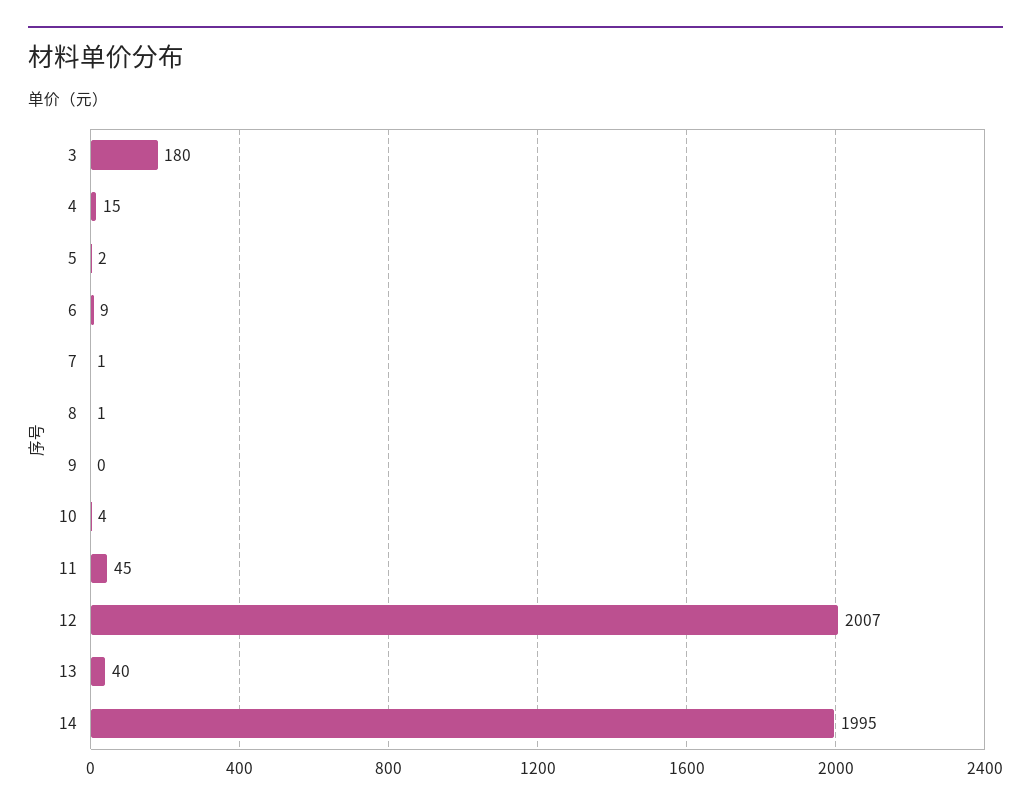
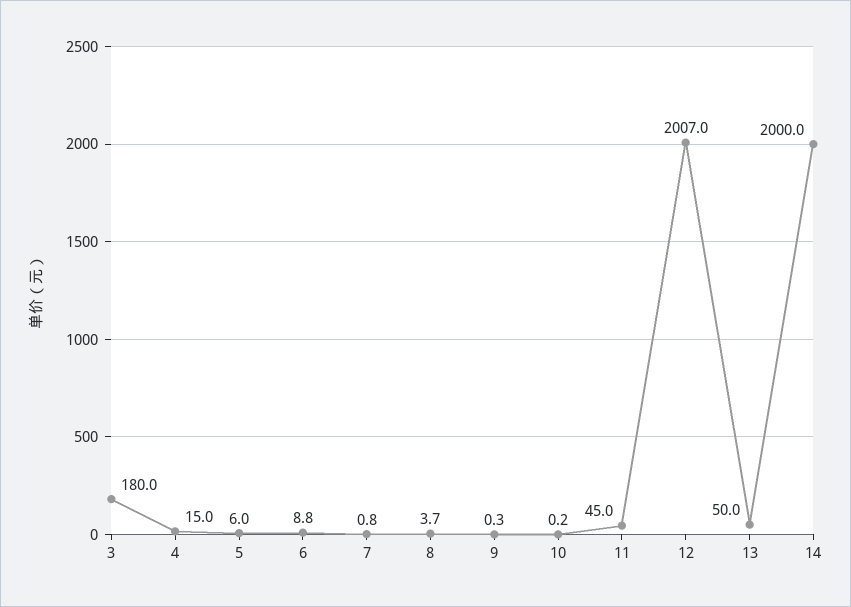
  {
    "3": 180,
    "4": 15,
-   "5": 2,
+   "5": 6,
    "6": 8.8,
    "7": 0.8,
-   "8": 1,
+   "8": 3.7,
    "9": 0.3,
-   "10": 4,
+   "10": 0.2,
    "11": 45,
    "12": 2007,
-   "13": 40,
+   "13": 50,
-   "14": 1995
+   "14": 2000
  }

